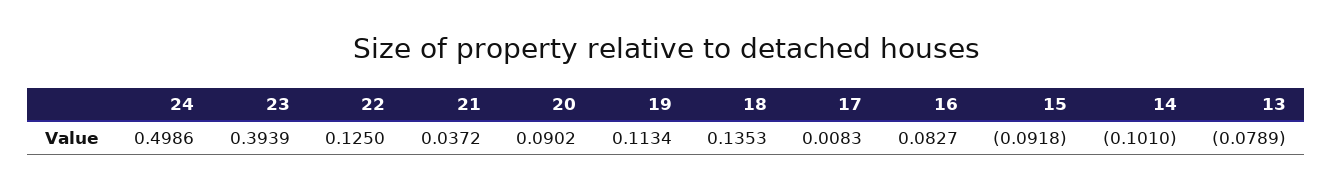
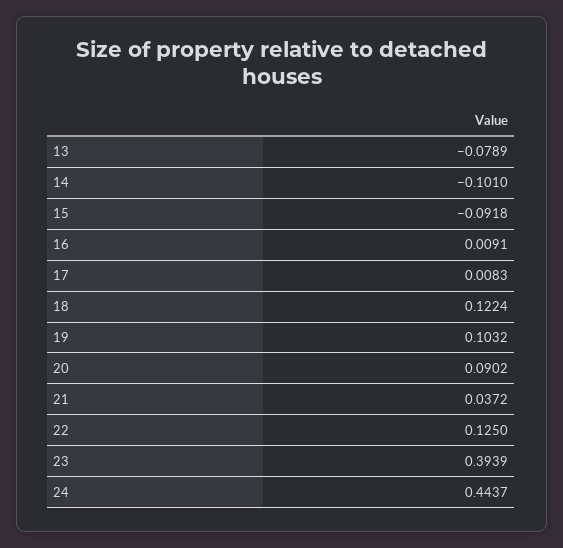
  {
-   "24": 0.4986,
+   "24": 0.4437,
    "23": 0.3939,
    "22": 0.125,
    "21": 0.0372,
    "20": 0.0902,
-   "19": 0.1134,
+   "19": 0.1032,
-   "18": 0.1353,
+   "18": 0.1224,
    "17": 0.0083,
-   "16": 0.0827,
+   "16": 0.0091,
    "15": -0.0918,
    "14": -0.101,
    "13": -0.0789
  }

